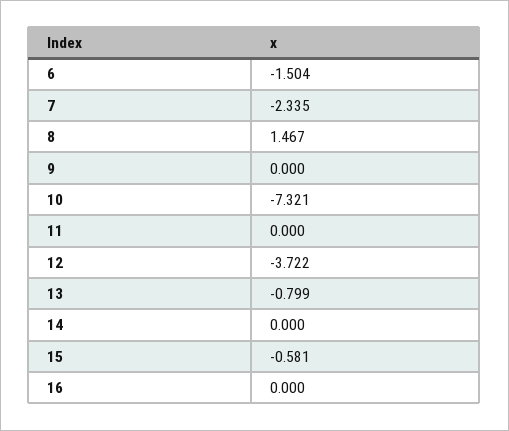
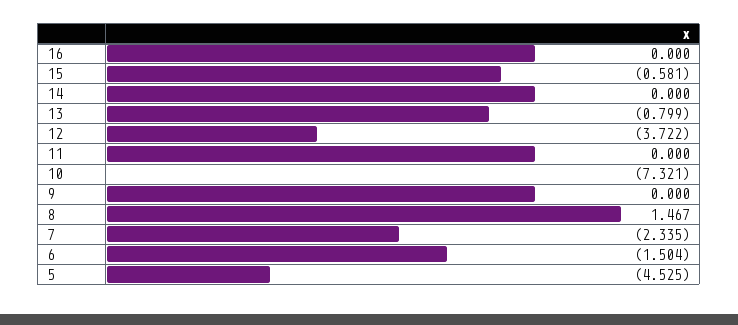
  {
    "6": -1.504,
    "7": -2.335,
    "8": 1.467,
    "9": 0,
    "10": -7.321,
    "11": 0,
    "12": -3.722,
    "13": -0.799,
    "14": 0,
    "15": -0.581,
-   "16": 0
+   "16": 0,
+   "5": -4.525
  }

